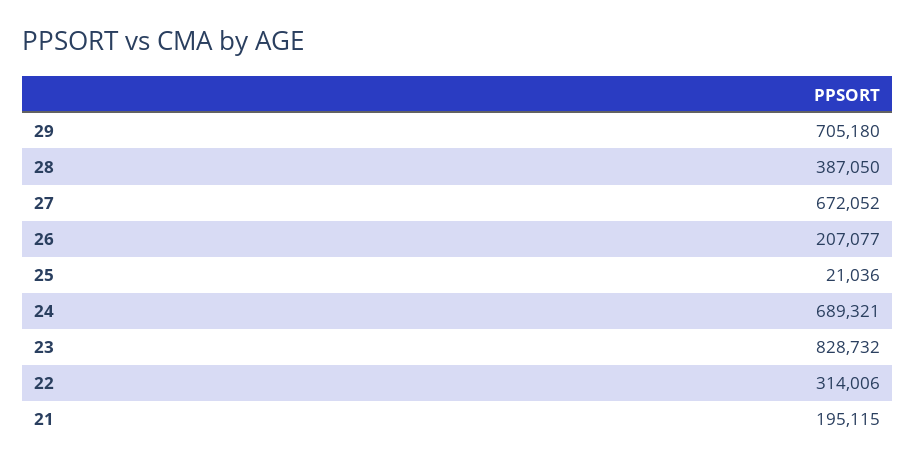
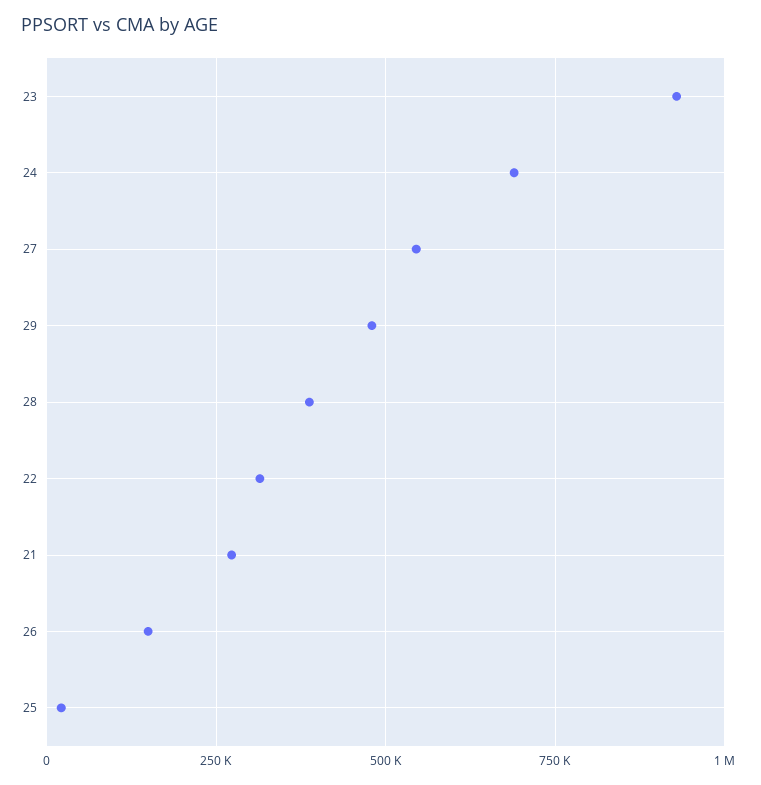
  {
-   "29": 705180,
+   "29": 475000,
    "28": 387050,
-   "27": 672052,
+   "27": 550000,
-   "26": 207077,
+   "26": 150000,
    "25": 21036,
    "24": 689321,
-   "23": 828732,
+   "23": 925000,
    "22": 314006,
-   "21": 195115
+   "21": 275000
  }

